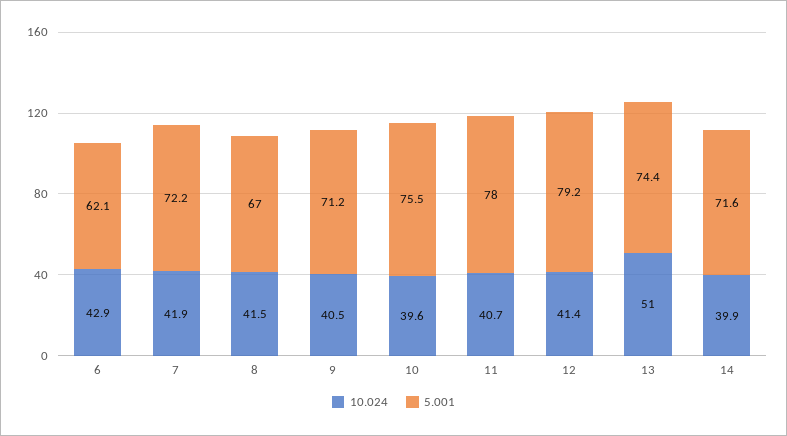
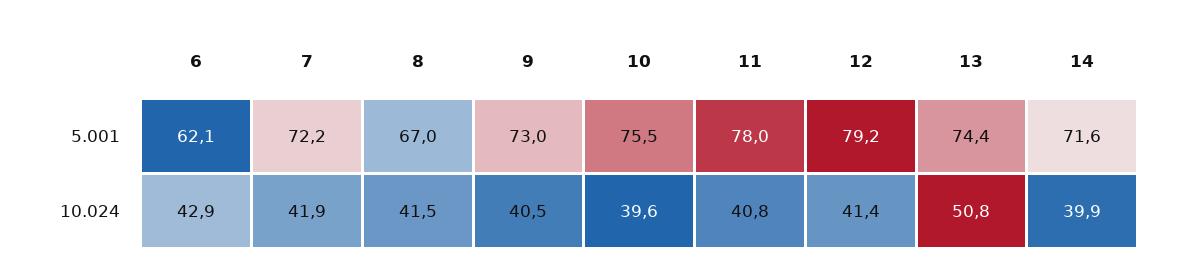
  {
    "10.024": {
      "6": 42.9,
      "7": 41.9,
      "8": 41.5,
      "9": 40.5,
      "10": 39.6,
-     "11": 40.7,
+     "11": 40.8,
      "12": 41.4,
-     "13": 51,
+     "13": 50.8,
      "14": 39.9
    },
    "5.001": {
      "6": 62.1,
      "7": 72.2,
      "8": 67,
-     "9": 71.2,
+     "9": 73,
      "10": 75.5,
      "11": 78,
      "12": 79.2,
      "13": 74.4,
      "14": 71.6
    }
  }

